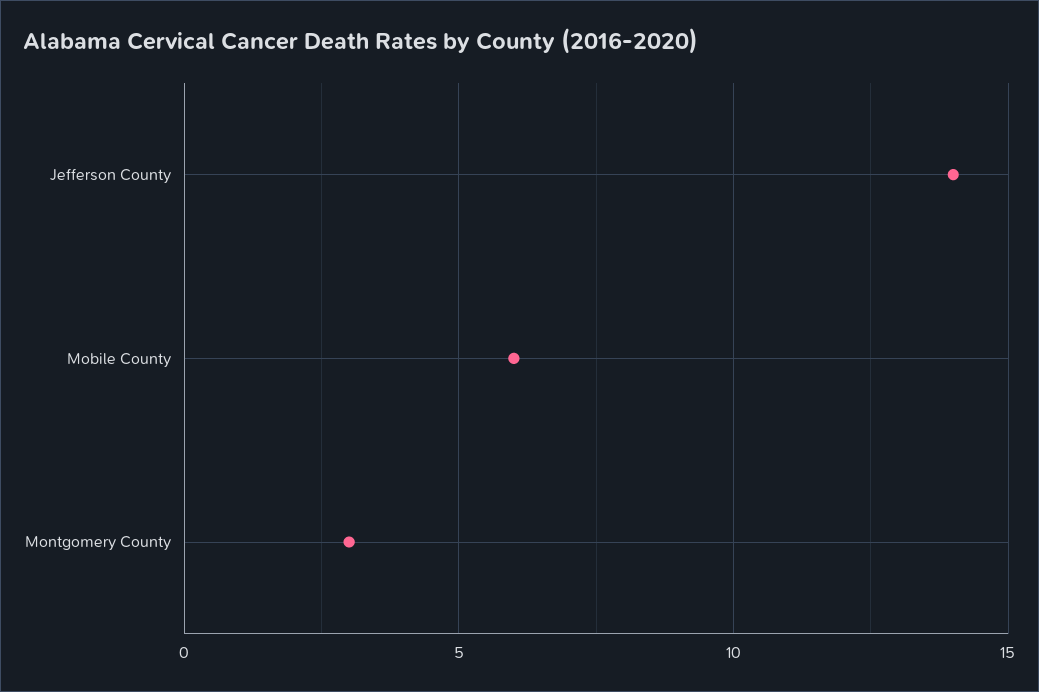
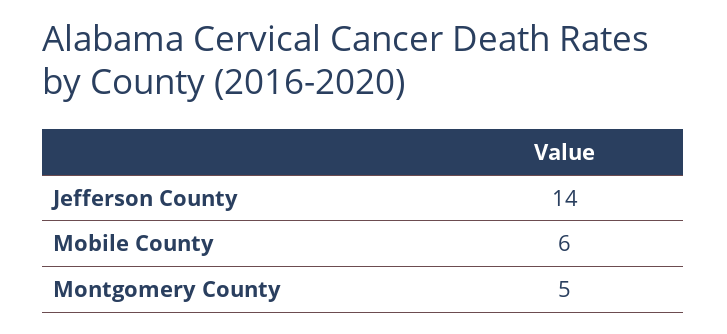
  {
    "Jefferson County": 14,
    "Mobile County": 6,
-   "Montgomery County": 3
+   "Montgomery County": 5
  }

